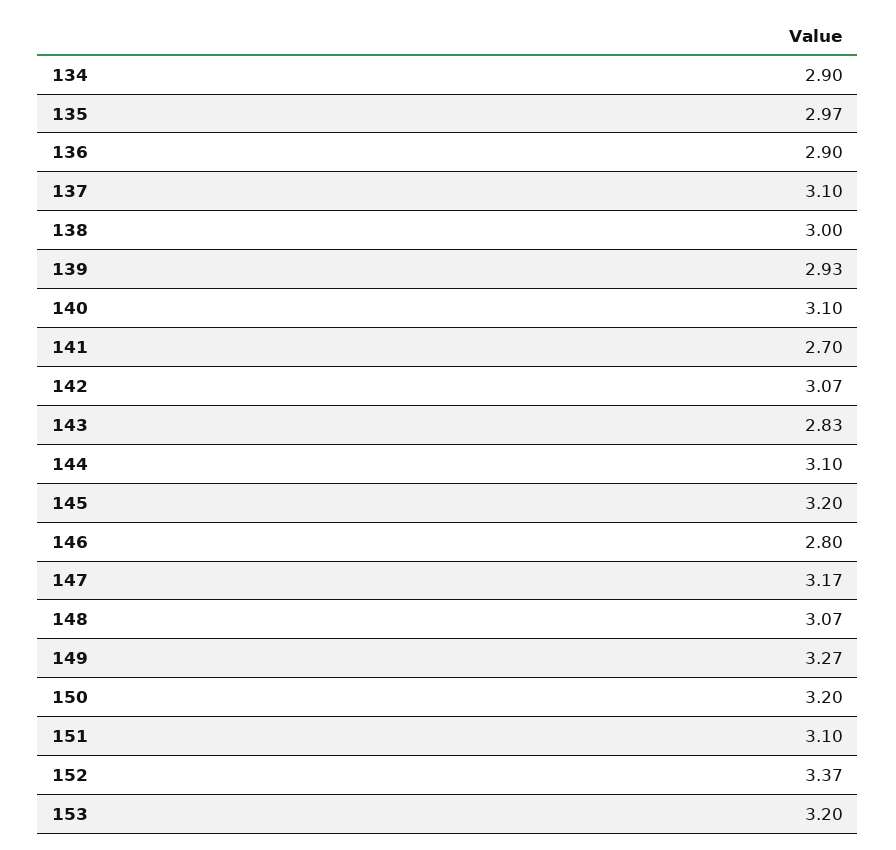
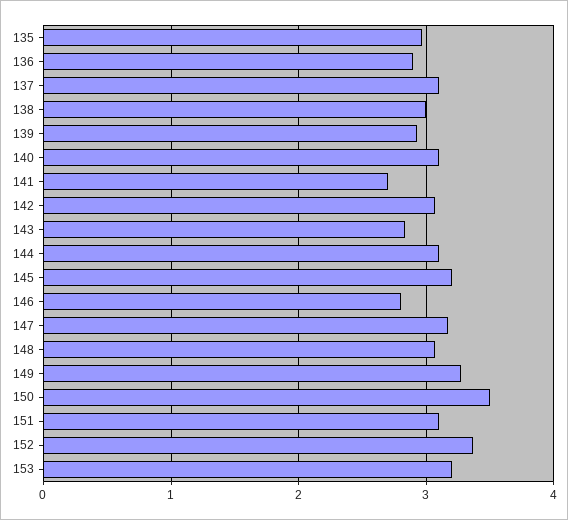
  {
-   "134": 2.9,
    "135": 2.97,
    "136": 2.9,
    "137": 3.1,
    "138": 3,
    "139": 2.93,
    "140": 3.1,
    "141": 2.7,
    "142": 3.07,
    "143": 2.83,
    "144": 3.1,
    "145": 3.2,
    "146": 2.8,
    "147": 3.17,
    "148": 3.07,
    "149": 3.27,
-   "150": 3.2,
+   "150": 3.5,
    "151": 3.1,
    "152": 3.37,
    "153": 3.2
  }

